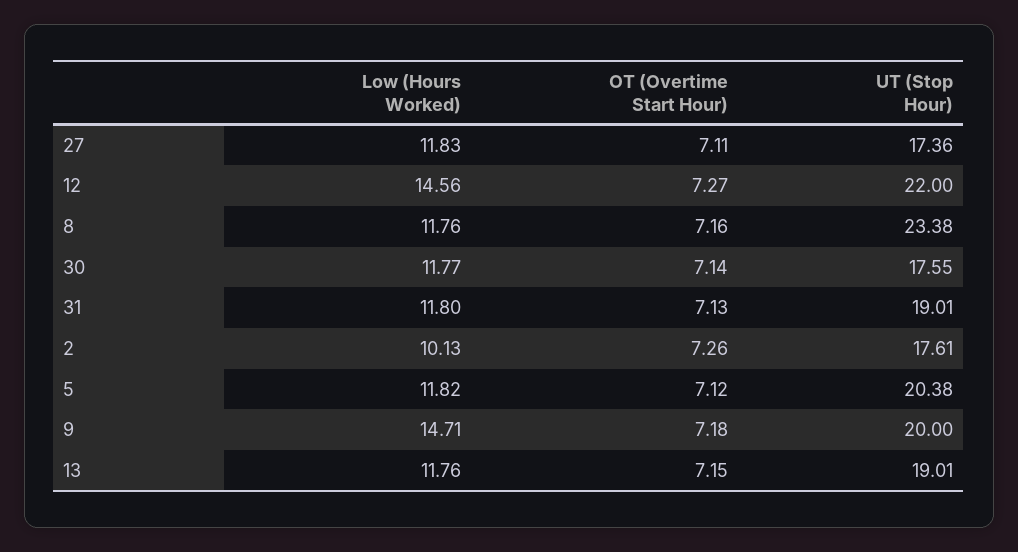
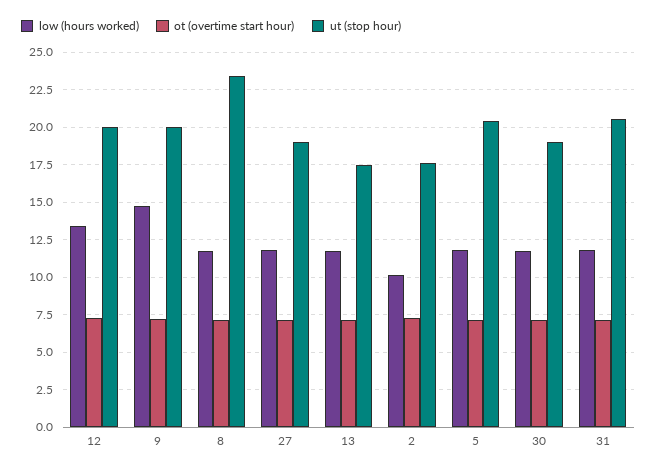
  {
    "Low (Hours Worked)": {
      "27": 11.83,
-     "12": 14.56,
+     "12": 13.5,
      "8": 11.76,
      "30": 11.77,
      "31": 11.8,
      "2": 10.13,
      "5": 11.82,
      "9": 14.71,
      "13": 11.76
    },
    "OT (Overtime Start Hour)": {
      "27": 7.11,
      "12": 7.27,
      "8": 7.16,
      "30": 7.14,
      "31": 7.13,
      "2": 7.26,
      "5": 7.12,
      "9": 7.18,
      "13": 7.15
    },
    "UT (Stop Hour)": {
-     "27": 17.36,
+     "27": 19,
-     "12": 22,
+     "12": 20,
      "8": 23.38,
-     "30": 17.55,
+     "30": 19,
-     "31": 19.01,
+     "31": 20.5,
      "2": 17.61,
      "5": 20.38,
      "9": 20,
-     "13": 19.01
+     "13": 17.5
    }
  }

